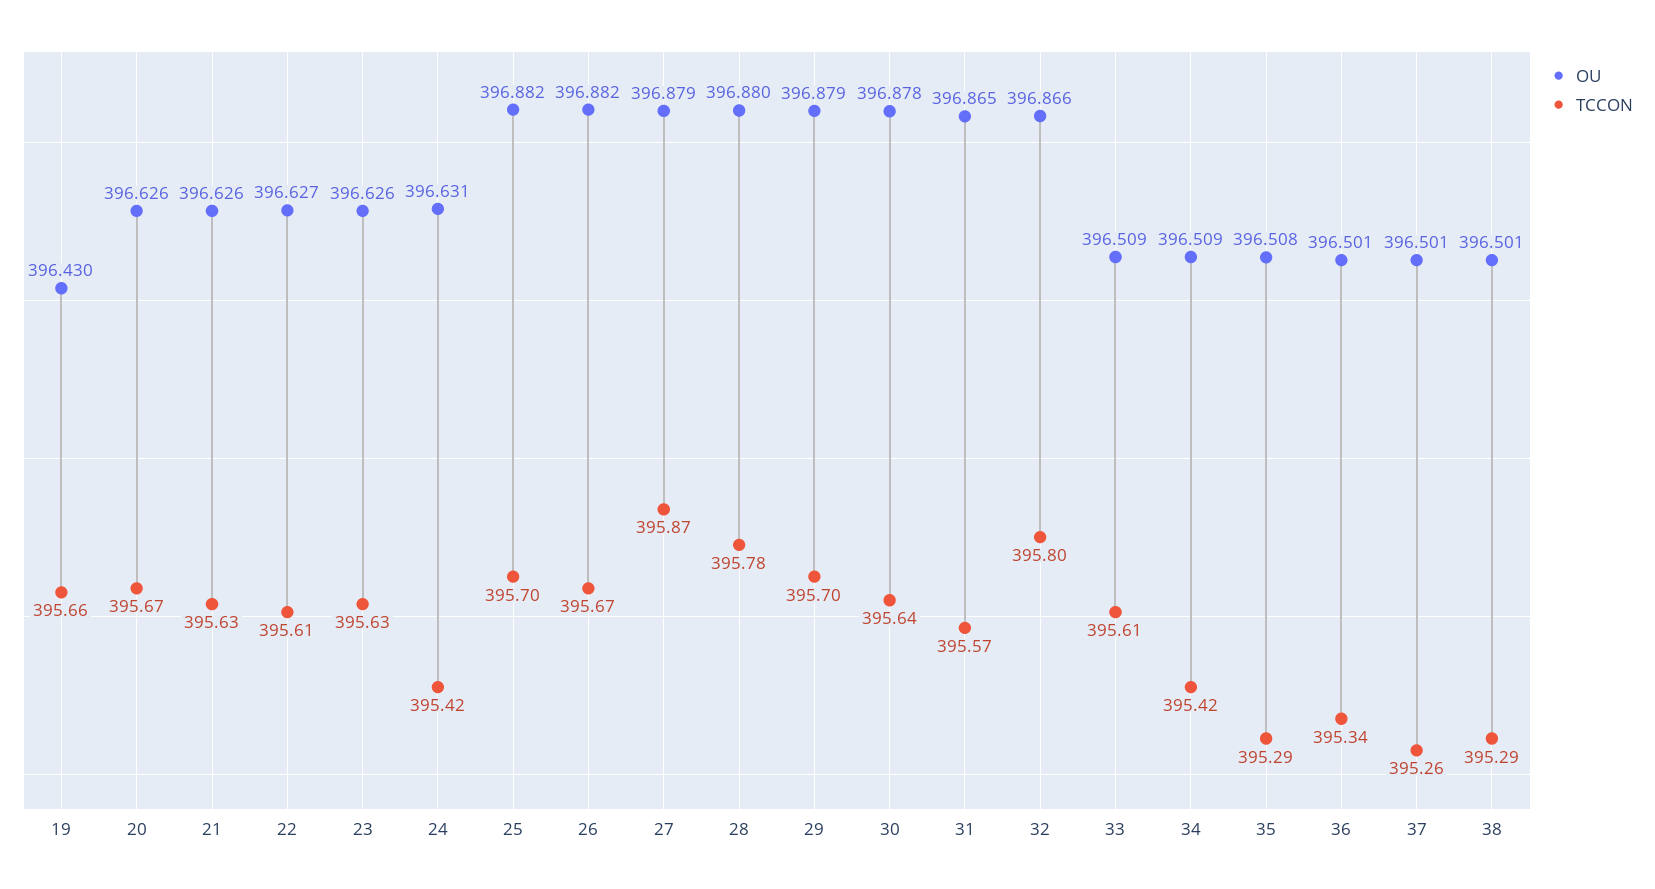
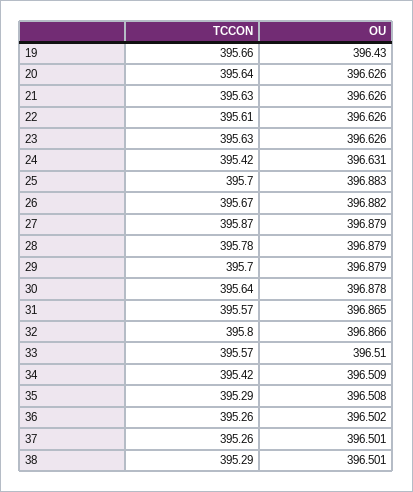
  {
    "OU": {
      "19": 396.43,
      "20": 396.626,
      "21": 396.626,
-     "22": 396.627,
+     "22": 396.626,
      "23": 396.626,
      "24": 396.631,
-     "25": 396.882,
+     "25": 396.883,
      "26": 396.882,
      "27": 396.879,
-     "28": 396.88,
+     "28": 396.879,
      "29": 396.879,
      "30": 396.878,
      "31": 396.865,
      "32": 396.866,
-     "33": 396.509,
+     "33": 396.51,
      "34": 396.509,
      "35": 396.508,
-     "36": 396.501,
+     "36": 396.502,
      "37": 396.501,
      "38": 396.501
    },
    "TCCON": {
      "19": 395.66,
-     "20": 395.67,
+     "20": 395.64,
      "21": 395.63,
      "22": 395.61,
      "23": 395.63,
      "24": 395.42,
      "25": 395.7,
      "26": 395.67,
      "27": 395.87,
      "28": 395.78,
      "29": 395.7,
      "30": 395.64,
      "31": 395.57,
      "32": 395.8,
-     "33": 395.61,
+     "33": 395.57,
      "34": 395.42,
      "35": 395.29,
-     "36": 395.34,
+     "36": 395.26,
      "37": 395.26,
      "38": 395.29
    }
  }

